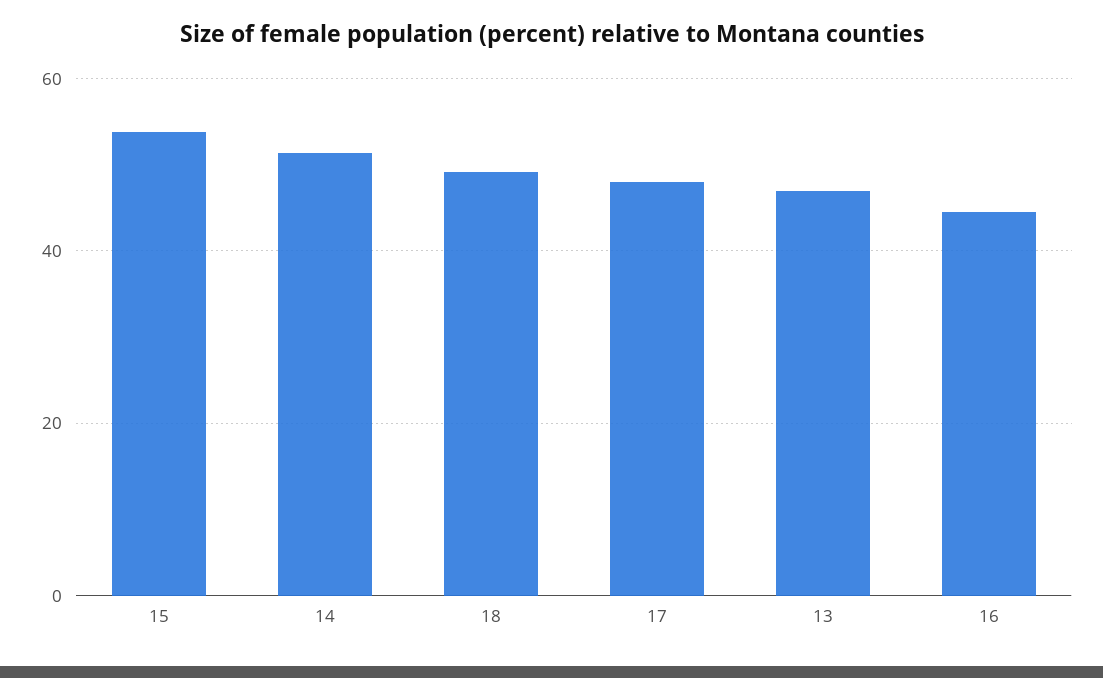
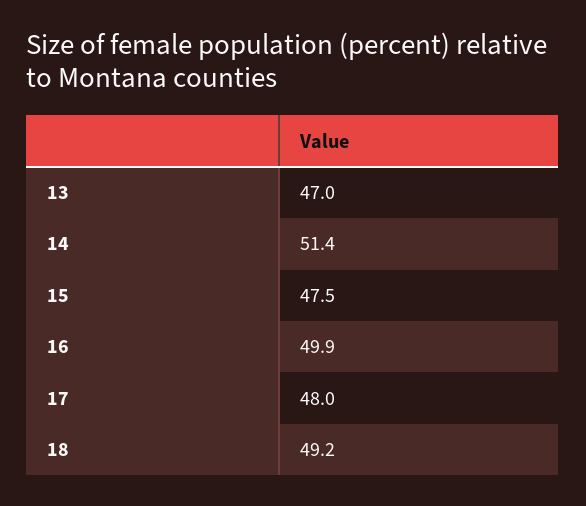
  {
-   "15": 54,
+   "15": 47.5,
    "14": 51.4,
    "18": 49.2,
    "17": 48,
    "13": 47,
-   "16": 44
+   "16": 49.9
  }

